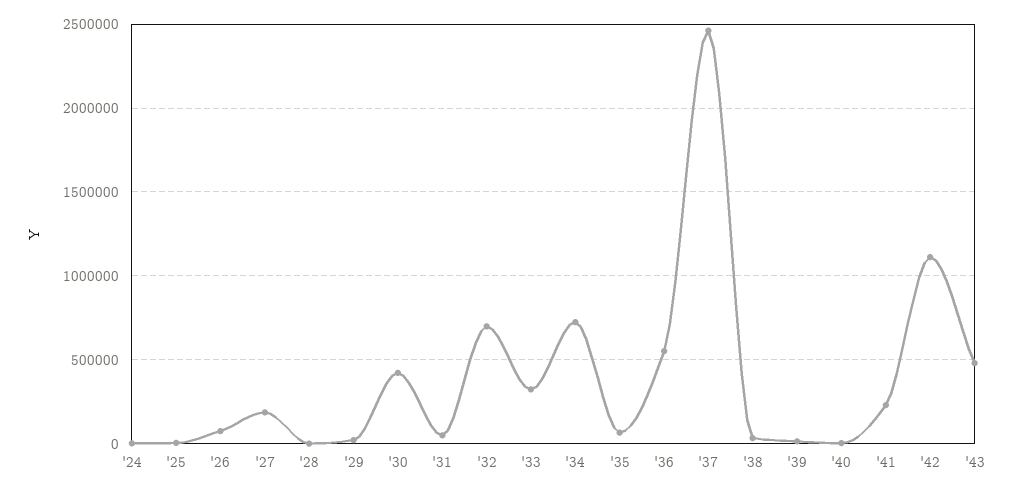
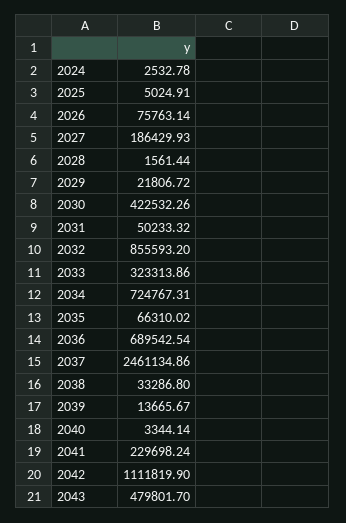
  {
    "'24": 2532.78,
    "'25": 5024.91,
    "'26": 75763.14,
    "'27": 186429.93,
    "'28": 1561.44,
    "'29": 21806.72,
    "'30": 422532.26,
    "'31": 50233.32,
-   "'32": 700000,
+   "'32": 855593.2,
    "'33": 323313.86,
    "'34": 724767.31,
    "'35": 66310.02,
-   "'36": 550000,
+   "'36": 689542.54,
    "'37": 2461134.86,
    "'38": 33286.8,
    "'39": 13665.67,
    "'40": 3344.14,
    "'41": 229698.24,
    "'42": 1111819.9,
    "'43": 479801.7
  }

